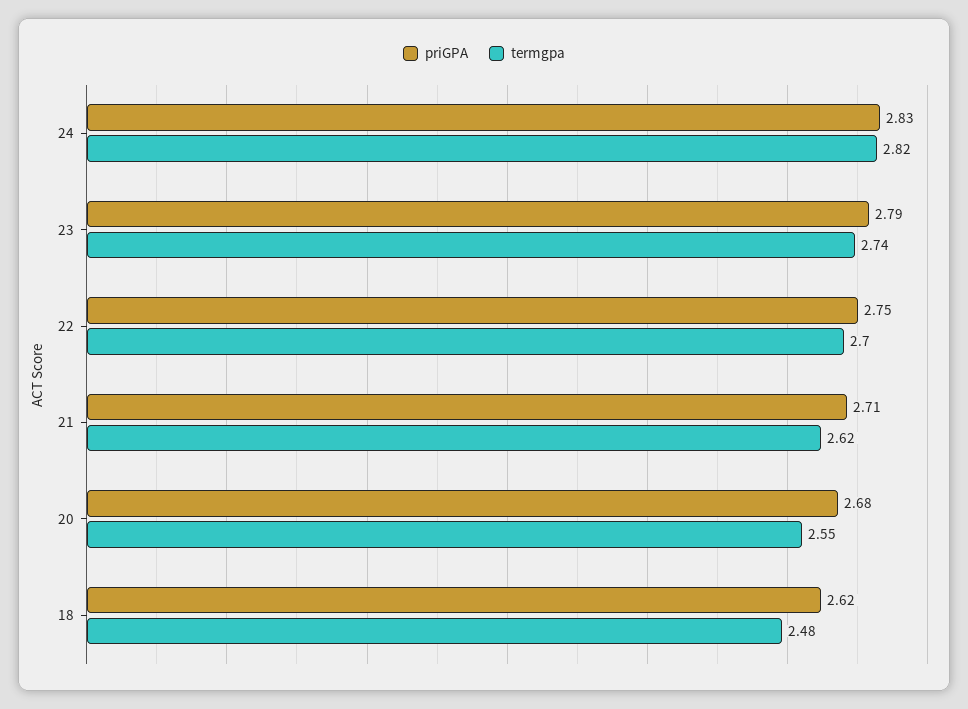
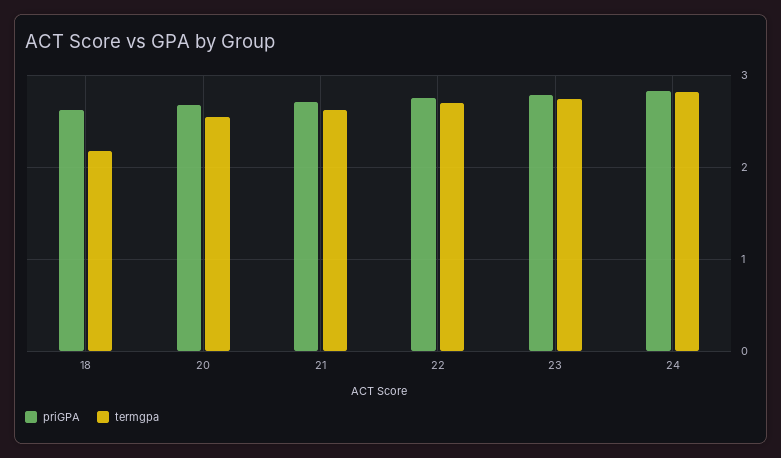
  {
    "priGPA": {
      "24": 2.83,
      "23": 2.79,
      "22": 2.75,
      "21": 2.71,
      "20": 2.68,
      "18": 2.62
    },
    "termgpa": {
      "24": 2.82,
      "23": 2.74,
      "22": 2.7,
      "21": 2.62,
      "20": 2.55,
-     "18": 2.48
+     "18": 2.2
    }
  }

